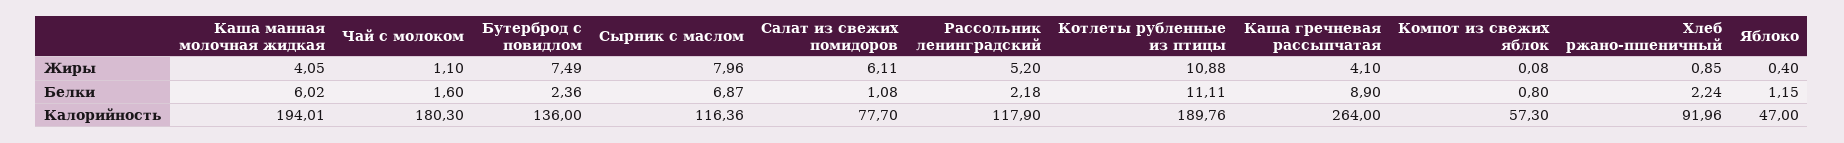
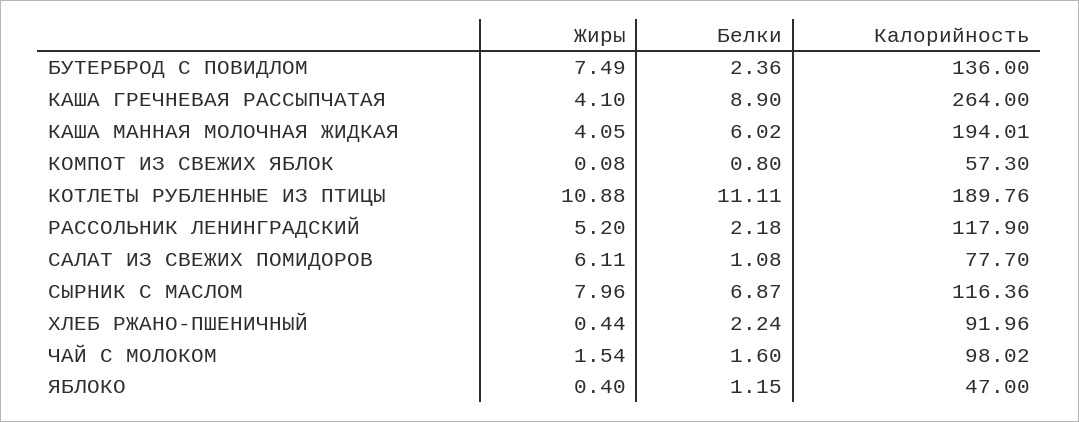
  {
    "Каша манная молочная жидкая": {
      "Жиры": 4.05,
      "Белки": 6.02,
      "Калорийность": 194.01
    },
    "Чай с молоком": {
-     "Жиры": 1.1,
+     "Жиры": 1.54,
      "Белки": 1.6,
-     "Калорийность": 180.3
+     "Калорийность": 98.02
    },
    "Бутерброд с повидлом": {
      "Жиры": 7.49,
      "Белки": 2.36,
      "Калорийность": 136
    },
    "Сырник с маслом": {
      "Жиры": 7.96,
      "Белки": 6.87,
      "Калорийность": 116.36
    },
    "Салат из свежих помидоров": {
      "Жиры": 6.11,
      "Белки": 1.08,
      "Калорийность": 77.7
    },
    "Рассольник ленинградский": {
      "Жиры": 5.2,
      "Белки": 2.18,
      "Калорийность": 117.9
    },
    "Котлеты рубленные из птицы": {
      "Жиры": 10.88,
      "Белки": 11.11,
      "Калорийность": 189.76
    },
    "Каша гречневая рассыпчатая": {
      "Жиры": 4.1,
      "Белки": 8.9,
      "Калорийность": 264
    },
    "Компот из свежих яблок": {
      "Жиры": 0.08,
      "Белки": 0.8,
      "Калорийность": 57.3
    },
    "Хлеб ржано-пшеничный": {
-     "Жиры": 0.85,
+     "Жиры": 0.44,
      "Белки": 2.24,
      "Калорийность": 91.96
    },
    "Яблоко": {
      "Жиры": 0.4,
      "Белки": 1.15,
      "Калорийность": 47
    }
  }

